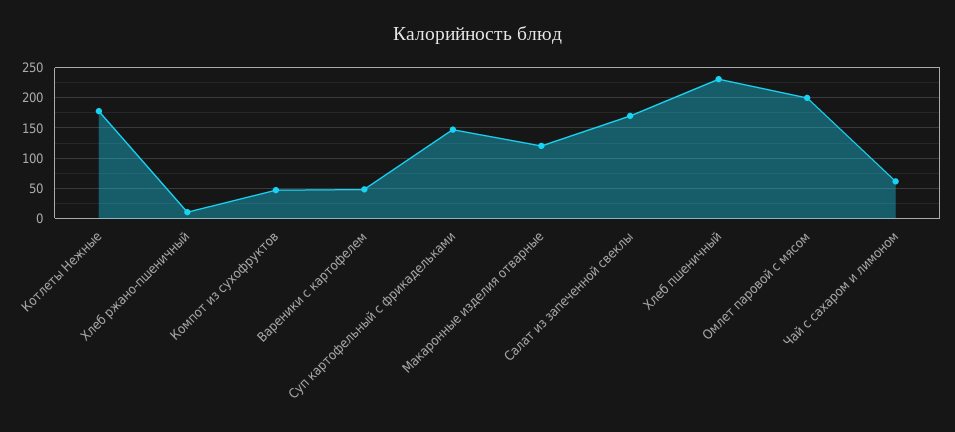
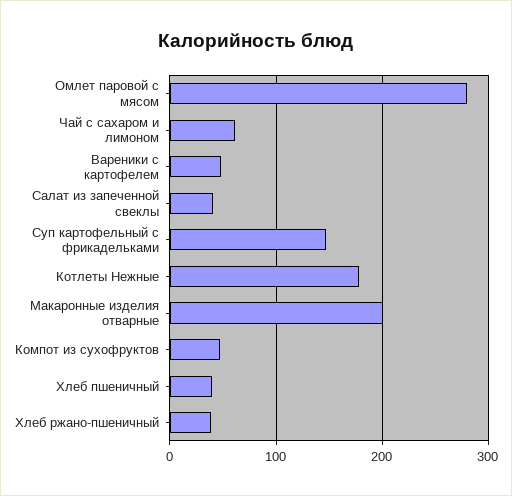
  {
    "Котлеты Нежные": 180,
-   "Хлеб ржано-пшеничный": 10,
+   "Хлеб ржано-пшеничный": 40,
    "Компот из сухофруктов": 50,
    "Вареники с картофелем": 50,
    "Суп картофельный с фрикадельками": 150,
-   "Макаронные изделия отварные": 120,
+   "Макаронные изделия отварные": 200,
-   "Салат из запеченной свеклы": 170,
+   "Салат из запеченной свеклы": 40,
-   "Хлеб пшеничный": 230,
+   "Хлеб пшеничный": 40,
-   "Омлет паровой с мясом": 200,
+   "Омлет паровой с мясом": 280,
    "Чай с сахаром и лимоном": 60
  }

